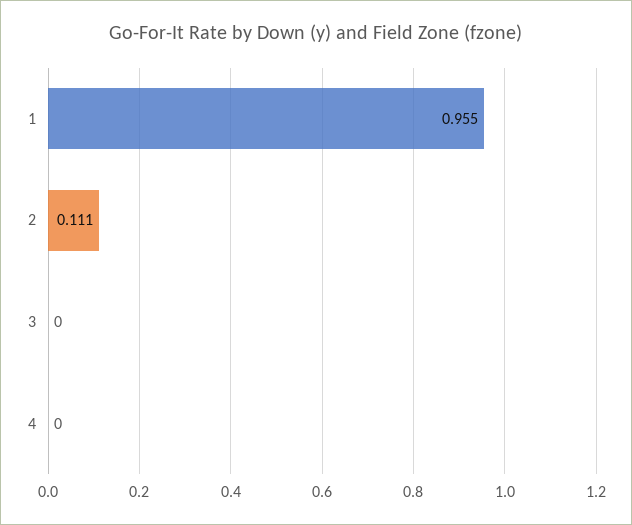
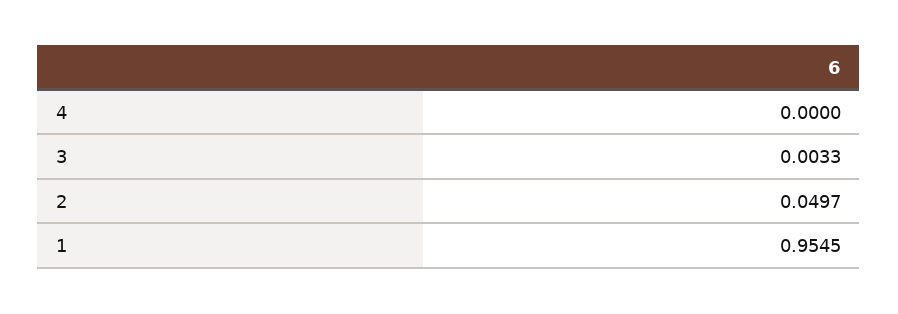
  {
    "1": 0.9545,
-   "2": 0.111,
+   "2": 0.0497,
-   "3": 0,
+   "3": 0.0033,
    "4": 0
  }

